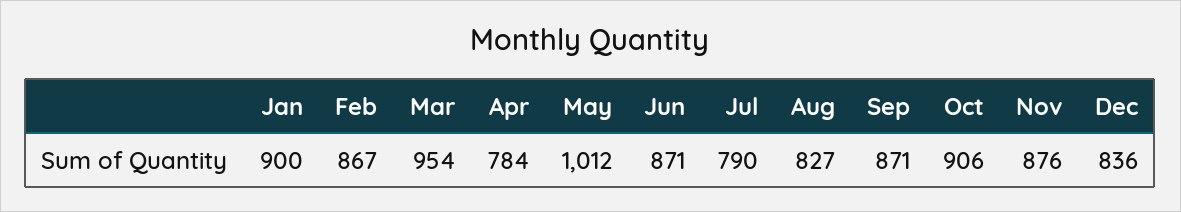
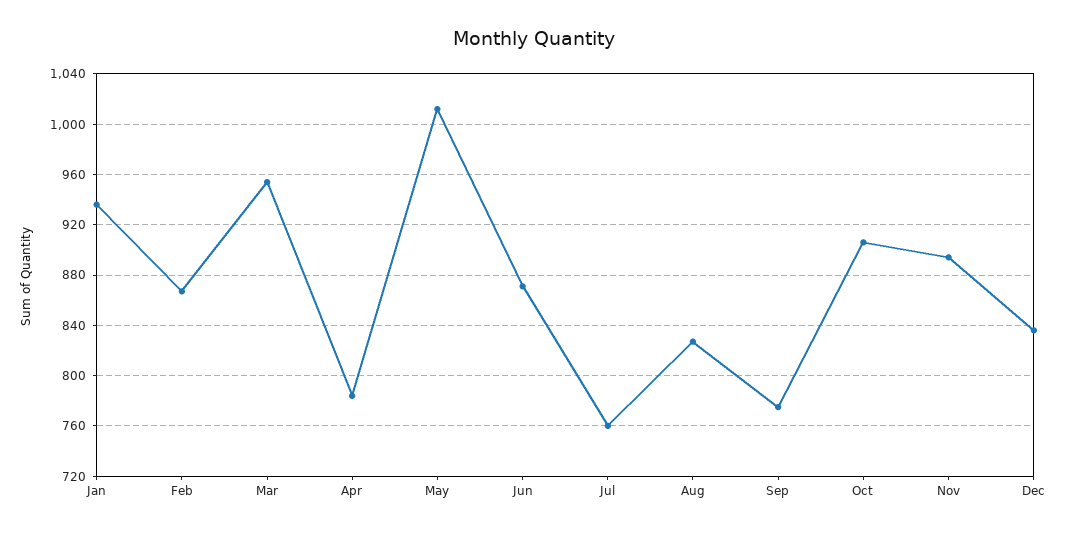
  {
-   "Jan": 900,
+   "Jan": 935,
    "Feb": 867,
    "Mar": 954,
    "Apr": 784,
    "May": 1012,
    "Jun": 871,
-   "Jul": 790,
+   "Jul": 760,
    "Aug": 827,
-   "Sep": 871,
+   "Sep": 775,
    "Oct": 906,
-   "Nov": 876,
+   "Nov": 895,
    "Dec": 836
  }

